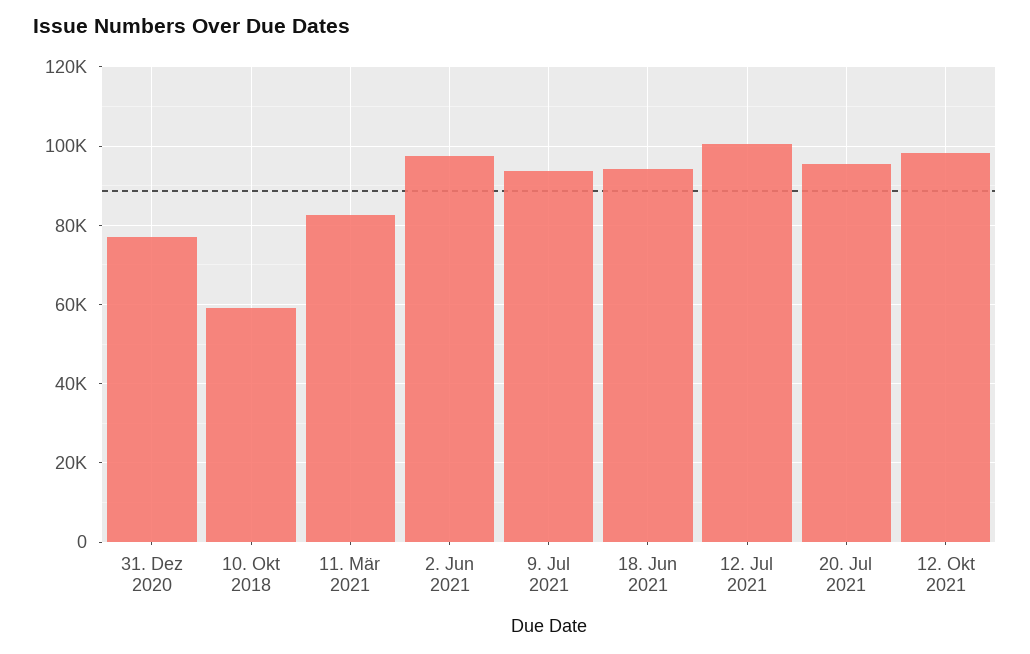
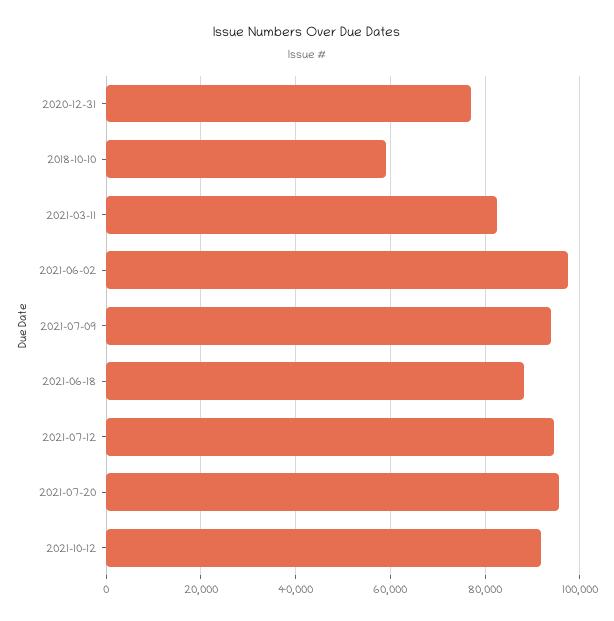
  {
    "31. Dez 2020": 78000,
    "10. Okt 2018": 60000,
    "11. Mär 2021": 82000,
    "2. Jun 2021": 98000,
    "9. Jul 2021": 94000,
-   "18. Jun 2021": 94000,
+   "18. Jun 2021": 88000,
-   "12. Jul 2021": 100000,
+   "12. Jul 2021": 94000,
    "20. Jul 2021": 96000,
-   "12. Okt 2021": 98000
+   "12. Okt 2021": 92000
  }

